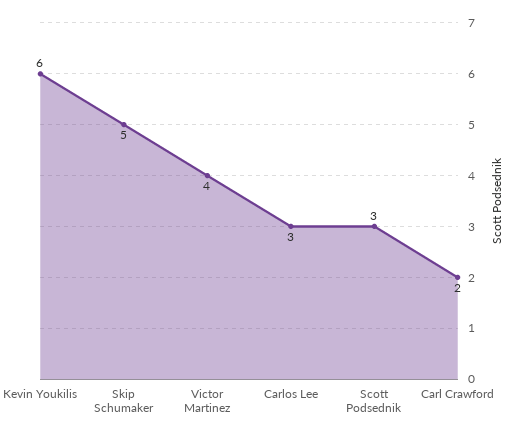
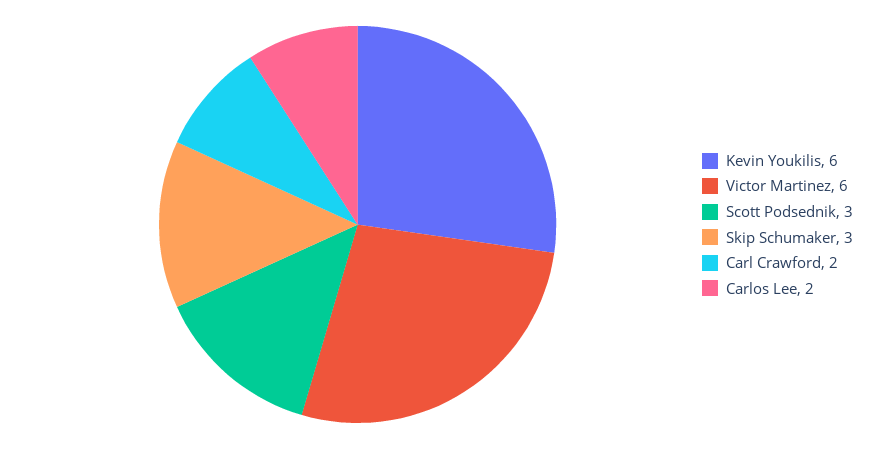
  {
    "Kevin Youkilis": 6,
-   "Skip Schumaker": 5,
+   "Skip Schumaker": 3,
-   "Victor Martinez": 4,
+   "Victor Martinez": 6,
-   "Carlos Lee": 3,
+   "Carlos Lee": 2,
    "Scott Podsednik": 3,
    "Carl Crawford": 2
  }

